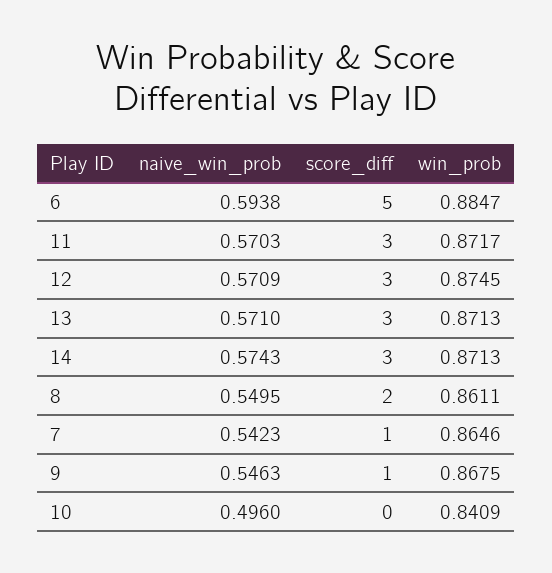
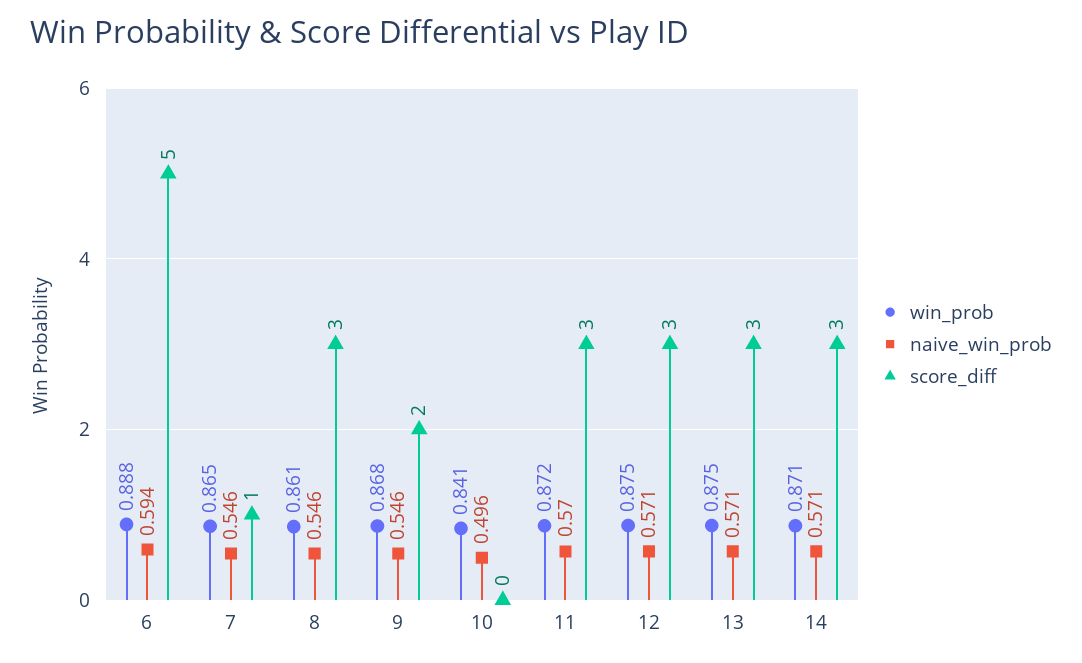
  {
    "naive_win_prob": {
      "6": 0.5938,
      "11": 0.5703,
      "12": 0.5709,
      "13": 0.571,
-     "14": 0.5743,
+     "14": 0.571,
-     "8": 0.5495,
+     "8": 0.546,
-     "7": 0.5423,
+     "7": 0.546,
      "9": 0.5463,
      "10": 0.496
    },
    "score_diff": {
      "6": 5,
      "11": 3,
      "12": 3,
      "13": 3,
      "14": 3,
-     "8": 2,
+     "8": 3,
      "7": 1,
-     "9": 1,
+     "9": 2,
      "10": 0
    },
    "win_prob": {
-     "6": 0.8847,
+     "6": 0.888,
      "11": 0.8717,
      "12": 0.8745,
-     "13": 0.8713,
+     "13": 0.875,
      "14": 0.8713,
      "8": 0.8611,
      "7": 0.8646,
      "9": 0.8675,
      "10": 0.8409
    }
  }

